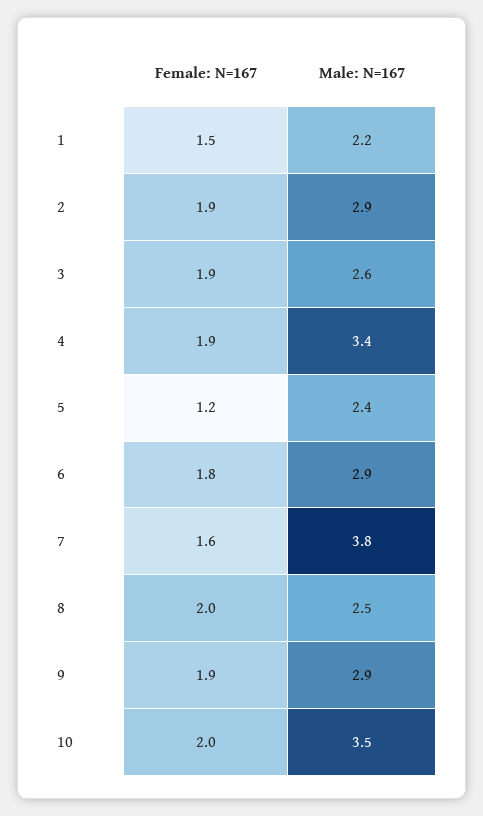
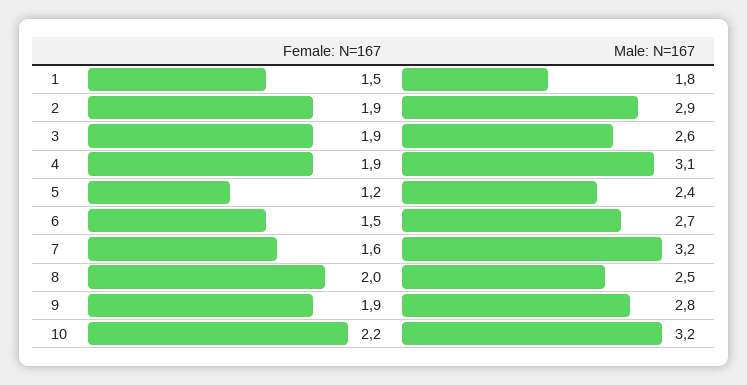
  {
    "Female: N=167": {
      "1": 1.5,
      "2": 1.9,
      "3": 1.9,
      "4": 1.9,
      "5": 1.2,
-     "6": 1.8,
+     "6": 1.5,
      "7": 1.6,
      "8": 2,
      "9": 1.9,
-     "10": 2
+     "10": 2.2
    },
    "Male: N=167": {
-     "1": 2.2,
+     "1": 1.8,
      "2": 2.9,
      "3": 2.6,
-     "4": 3.4,
+     "4": 3.1,
      "5": 2.4,
-     "6": 2.9,
+     "6": 2.7,
-     "7": 3.8,
+     "7": 3.2,
      "8": 2.5,
-     "9": 2.9,
+     "9": 2.8,
-     "10": 3.5
+     "10": 3.2
    }
  }

